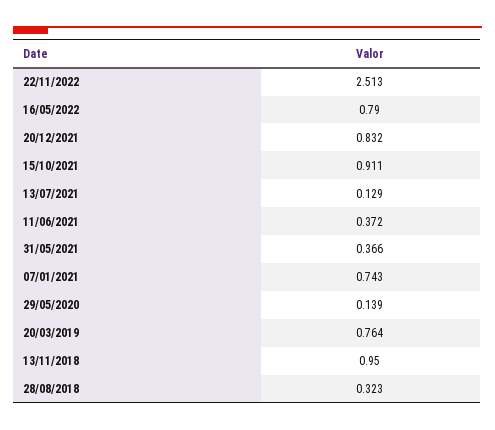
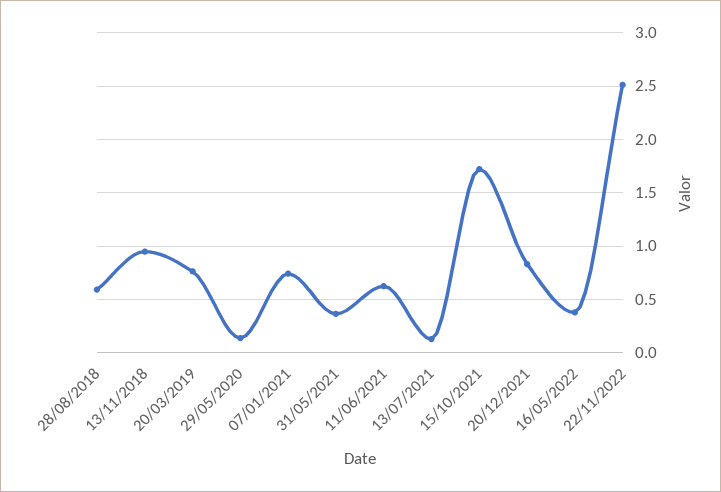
  {
    "22/11/2022": 2.513,
-   "16/05/2022": 0.79,
+   "16/05/2022": 0.4,
    "20/12/2021": 0.832,
-   "15/10/2021": 0.911,
+   "15/10/2021": 1.7,
    "13/07/2021": 0.129,
-   "11/06/2021": 0.372,
+   "11/06/2021": 0.6,
    "31/05/2021": 0.366,
    "07/01/2021": 0.743,
    "29/05/2020": 0.139,
    "20/03/2019": 0.764,
    "13/11/2018": 0.95,
-   "28/08/2018": 0.323
+   "28/08/2018": 0.6
  }

